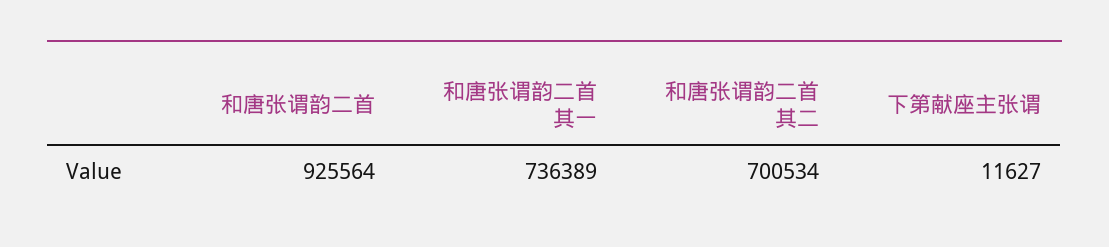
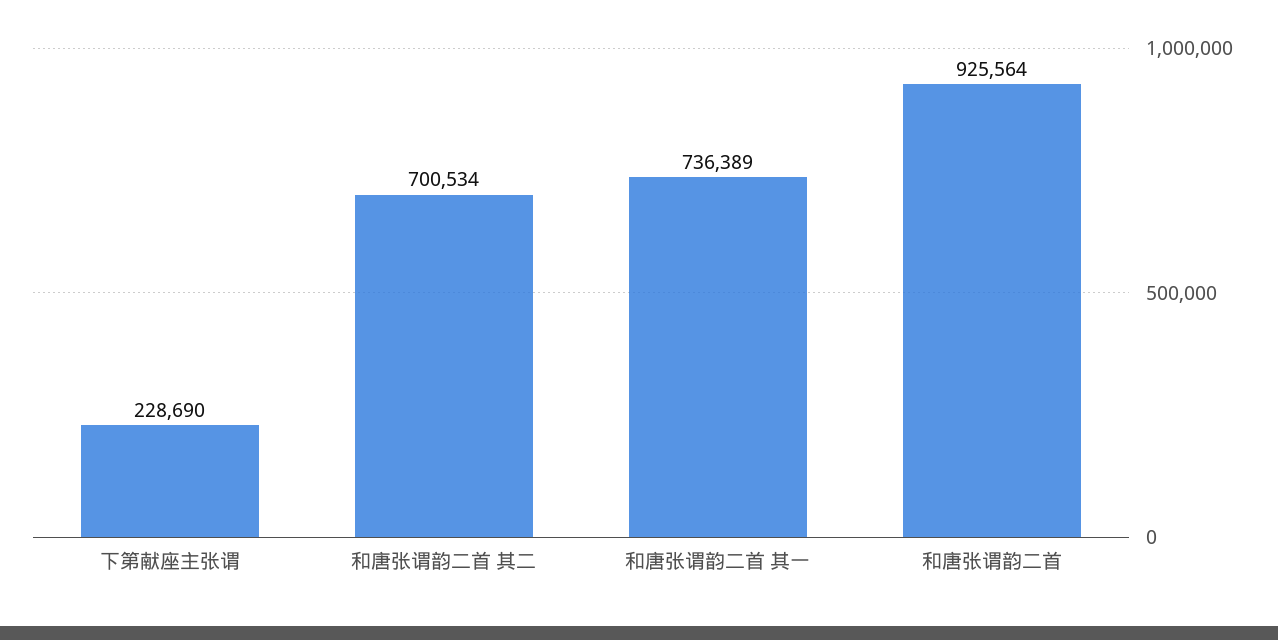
  {
    "和唐张谓韵二首": 925564,
    "和唐张谓韵二首 其一": 736389,
    "和唐张谓韵二首 其二": 700534,
-   "下第献座主张谓": 11627
+   "下第献座主张谓": 228690
  }

